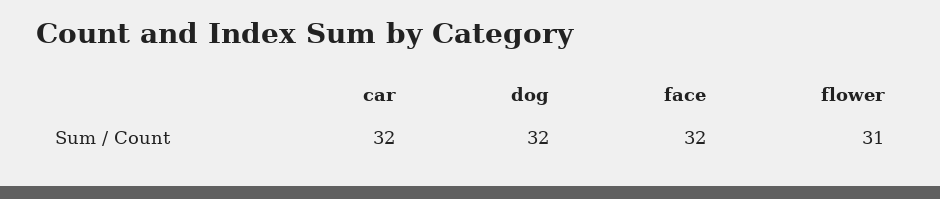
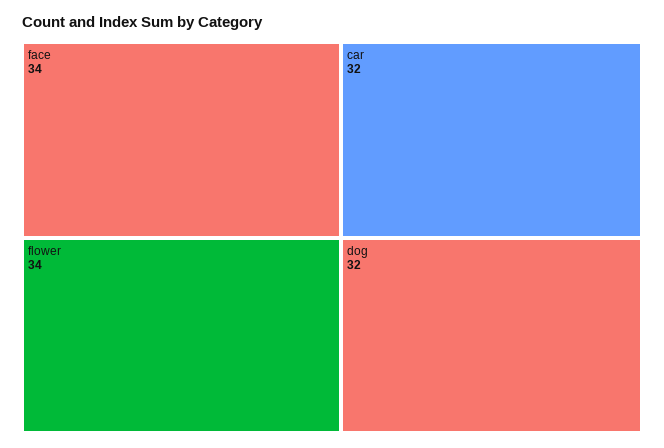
  {
    "car": 32,
    "dog": 32,
-   "face": 32,
+   "face": 34,
-   "flower": 31
+   "flower": 34
  }

